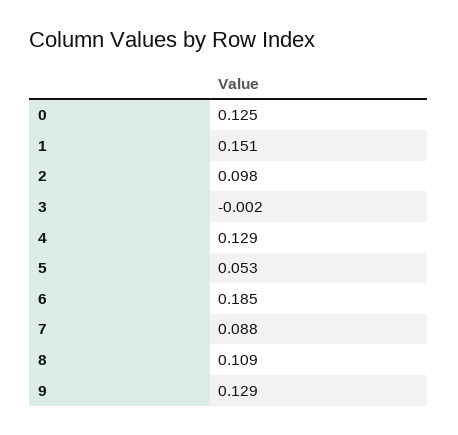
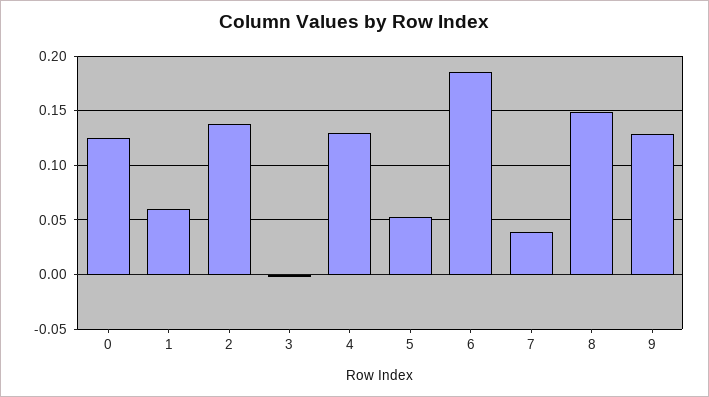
  {
    "0": 0.125,
-   "1": 0.151,
+   "1": 0.06,
-   "2": 0.098,
+   "2": 0.14,
    "3": -0.002,
    "4": 0.129,
    "5": 0.053,
    "6": 0.185,
-   "7": 0.088,
+   "7": 0.04,
-   "8": 0.109,
+   "8": 0.15,
    "9": 0.129
  }

